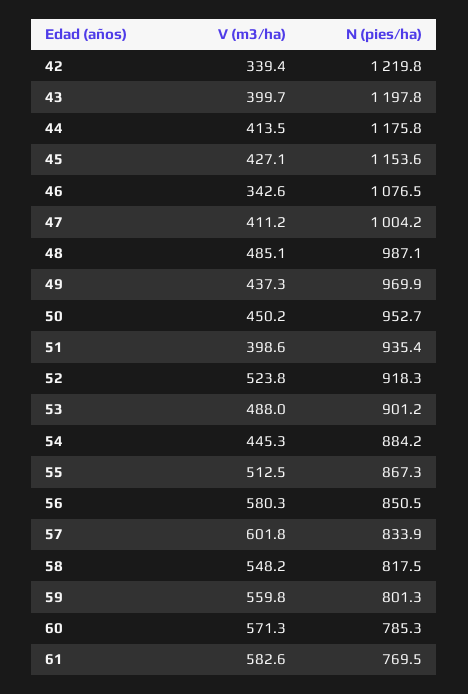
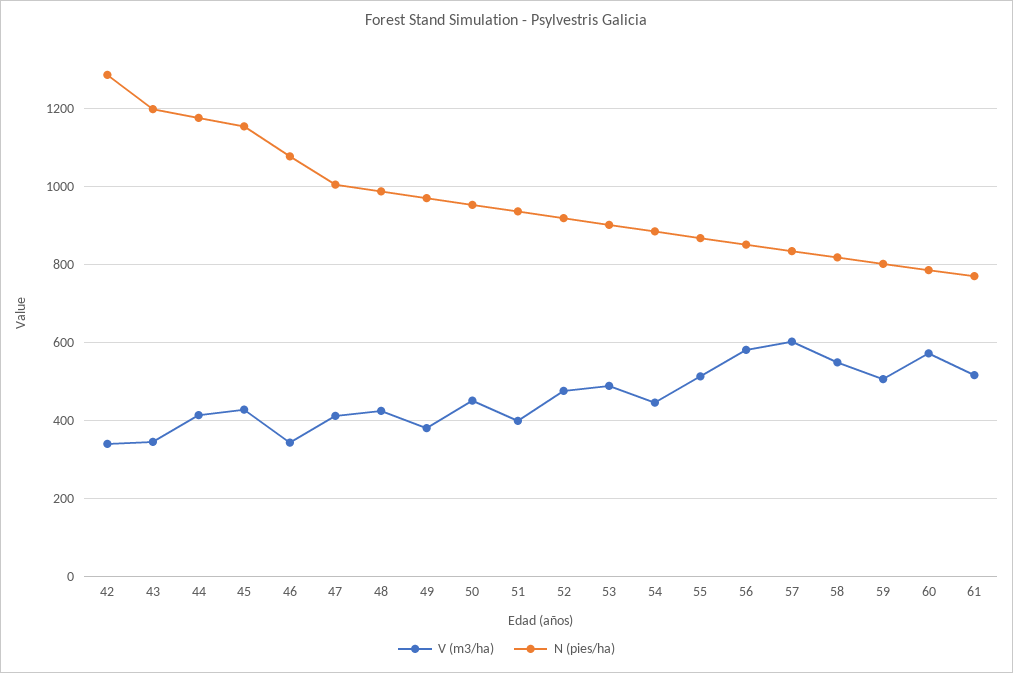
  {
    "V (m3/ha)": {
      "42": 339.4,
-     "43": 399.7,
+     "43": 340,
      "44": 413.5,
      "45": 427.1,
      "46": 342.6,
      "47": 411.2,
-     "48": 485.1,
+     "48": 420,
-     "49": 437.3,
+     "49": 380,
      "50": 450.2,
      "51": 398.6,
-     "52": 523.8,
+     "52": 480,
      "53": 488,
      "54": 445.3,
      "55": 512.5,
      "56": 580.3,
      "57": 601.8,
      "58": 548.2,
-     "59": 559.8,
+     "59": 500,
      "60": 571.3,
-     "61": 582.6
+     "61": 520
    },
    "N (pies/ha)": {
-     "42": 1219.8,
+     "42": 1280,
      "43": 1197.8,
      "44": 1175.8,
      "45": 1153.6,
      "46": 1076.5,
      "47": 1004.2,
      "48": 987.1,
      "49": 969.9,
      "50": 952.7,
      "51": 935.4,
      "52": 918.3,
      "53": 901.2,
      "54": 884.2,
      "55": 867.3,
      "56": 850.5,
      "57": 833.9,
      "58": 817.5,
      "59": 801.3,
      "60": 785.3,
      "61": 769.5
    }
  }

